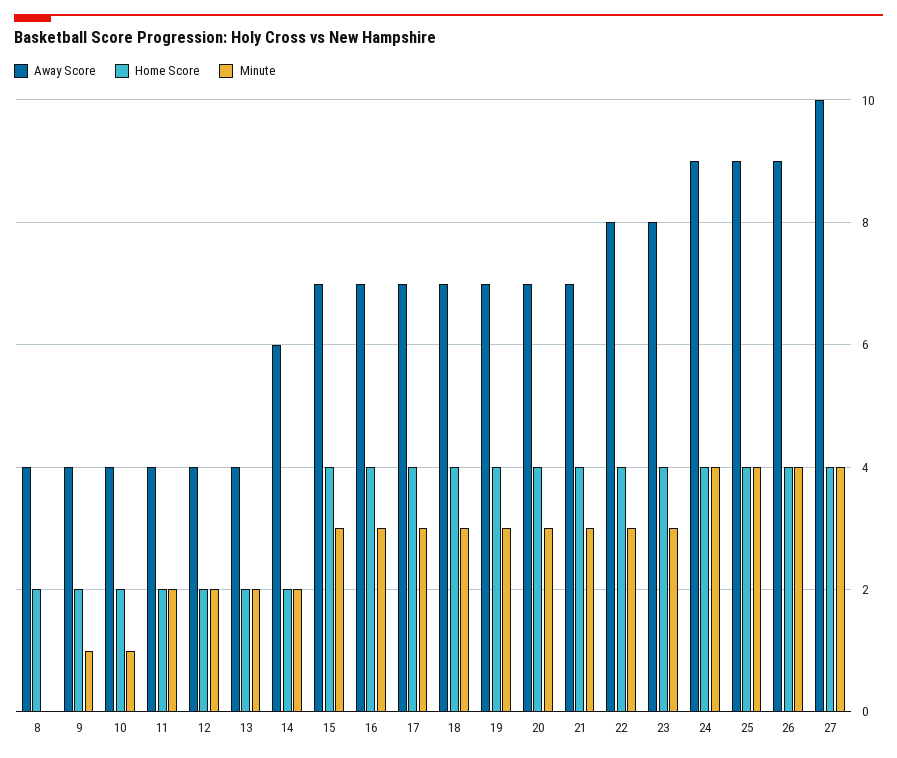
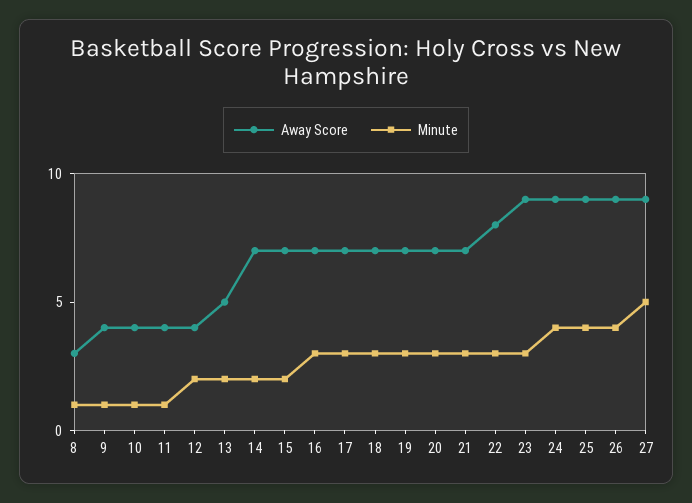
  {
    "Away Score": {
-     "8": 4,
+     "8": 3,
      "9": 4,
      "10": 4,
      "11": 4,
      "12": 4,
-     "13": 4,
+     "13": 5,
-     "14": 6,
+     "14": 7,
      "15": 7,
      "16": 7,
      "17": 7,
      "18": 7,
      "19": 7,
      "20": 7,
      "21": 7,
      "22": 8,
-     "23": 8,
+     "23": 9,
      "24": 9,
      "25": 9,
      "26": 9,
-     "27": 10
+     "27": 9
    },
-   "Home Score": {
-     "8": 2,
-     "9": 2,
-     "10": 2,
-     "11": 2,
-     "12": 2,
-     "13": 2,
-     "14": 2,
-     "15": 4,
-     "16": 4,
-     "17": 4,
-     "18": 4,
-     "19": 4,
-     "20": 4,
-     "21": 4,
-     "22": 4,
-     "23": 4,
-     "24": 4,
-     "25": 4,
-     "26": 4,
-     "27": 4
-   },
    "Minute": {
-     "8": 0,
+     "8": 1,
      "9": 1,
      "10": 1,
-     "11": 2,
+     "11": 1,
      "12": 2,
      "13": 2,
      "14": 2,
-     "15": 3,
+     "15": 2,
      "16": 3,
      "17": 3,
      "18": 3,
      "19": 3,
      "20": 3,
      "21": 3,
      "22": 3,
      "23": 3,
      "24": 4,
      "25": 4,
      "26": 4,
-     "27": 4
+     "27": 5
    }
  }

